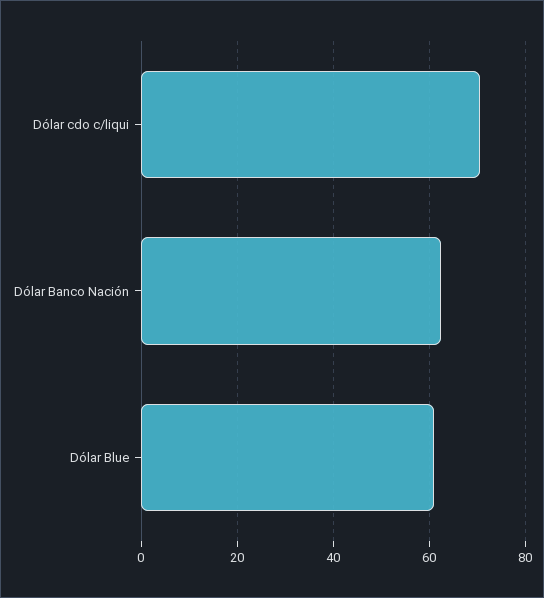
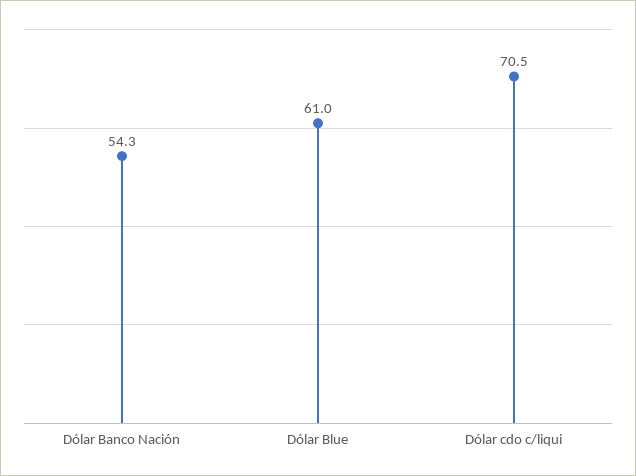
  {
    "Dólar cdo c/liqui": 70.5,
-   "Dólar Banco Nación": 62,
+   "Dólar Banco Nación": 54.3,
    "Dólar Blue": 61
  }

